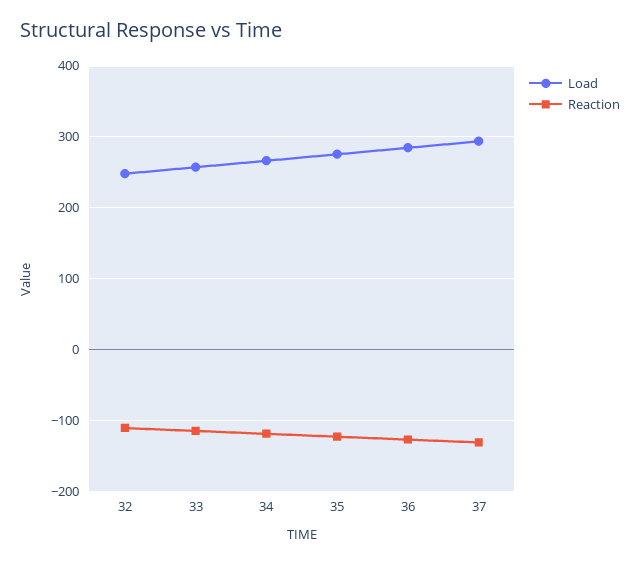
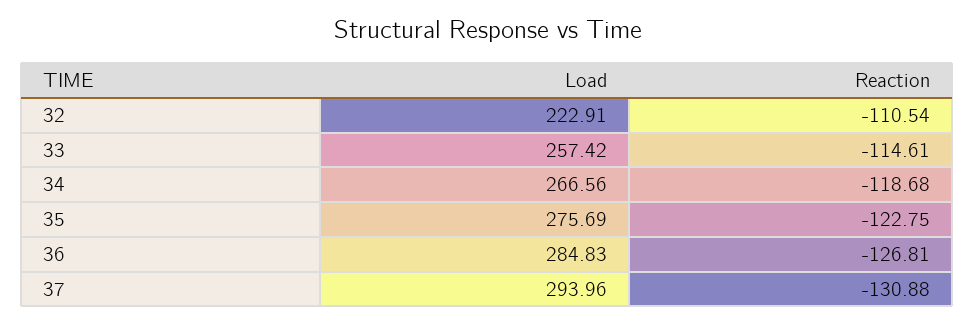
  {
    "Load": {
-     "32": 250,
+     "32": 222.91,
      "33": 257.42,
      "34": 266.56,
      "35": 275.69,
      "36": 284.83,
      "37": 293.96
    },
    "Reaction": {
      "32": -110.54,
      "33": -114.61,
      "34": -118.68,
      "35": -122.75,
      "36": -126.81,
      "37": -130.88
    }
  }

